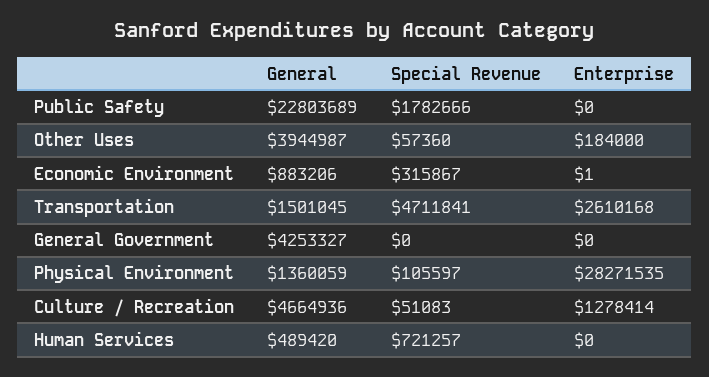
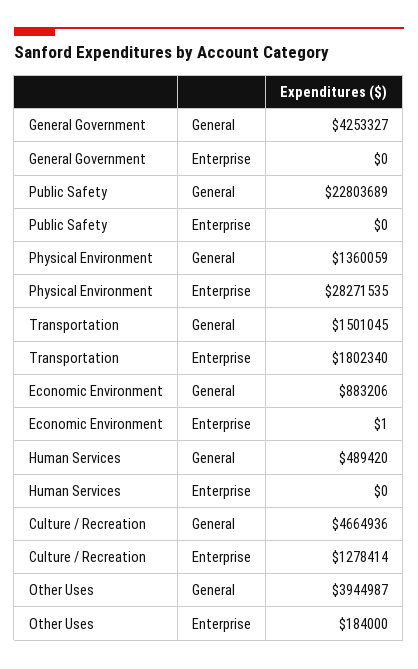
  {
    "General": {
      "Public Safety": 22803689,
      "Other Uses": 3944987,
      "Economic Environment": 883206,
      "Transportation": 1501045,
      "General Government": 4253327,
      "Physical Environment": 1360059,
      "Culture / Recreation": 4664936,
      "Human Services": 489420
    },
-   "Special Revenue": {
-     "Public Safety": 1782666,
-     "Other Uses": 57360,
-     "Economic Environment": 315867,
-     "Transportation": 4711841,
-     "General Government": 0,
-     "Physical Environment": 105597,
-     "Culture / Recreation": 51083,
-     "Human Services": 721257
-   },
    "Enterprise": {
      "Public Safety": 0,
      "Other Uses": 184000,
      "Economic Environment": 1,
-     "Transportation": 2610168,
+     "Transportation": 1802340,
      "General Government": 0,
      "Physical Environment": 28271535,
      "Culture / Recreation": 1278414,
      "Human Services": 0
    }
  }

